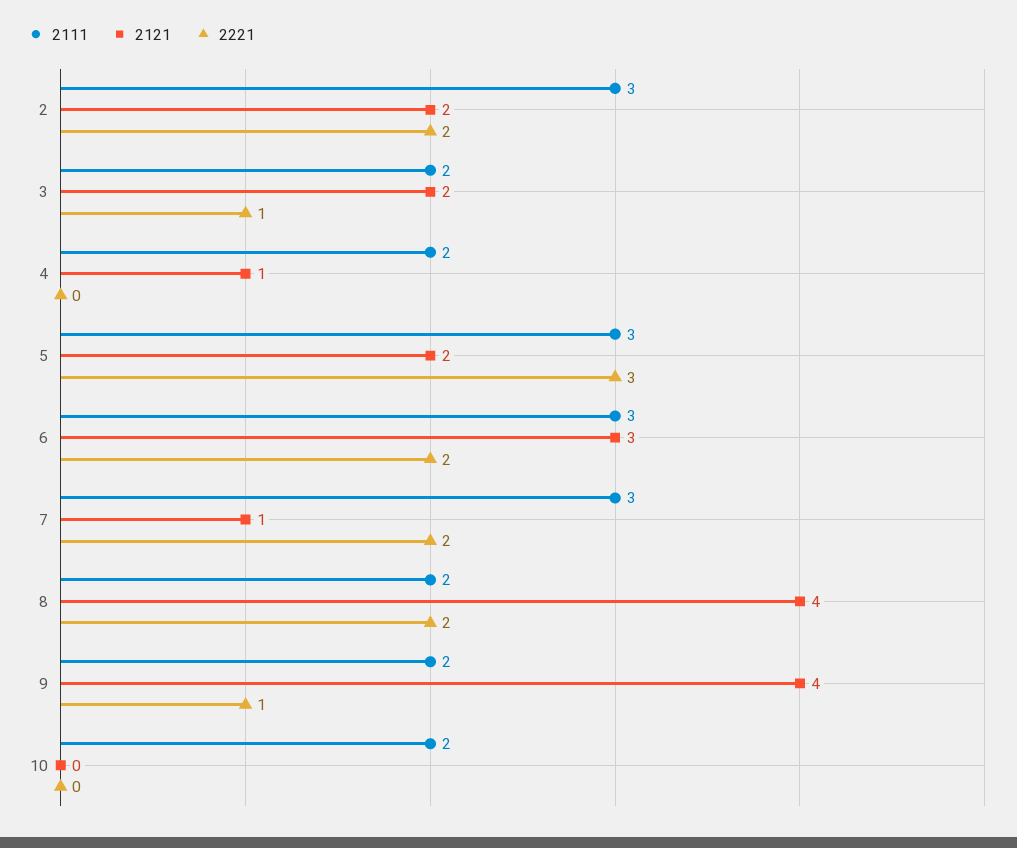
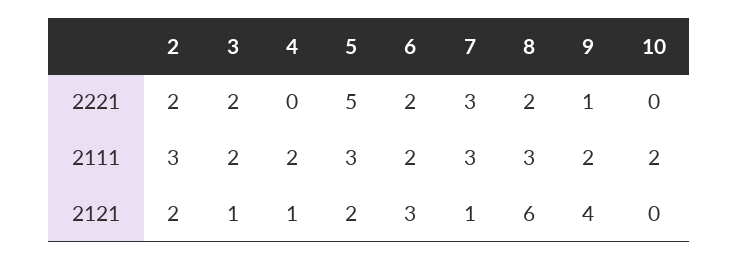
  {
    "2111": {
      "2": 3,
      "3": 2,
      "4": 2,
      "5": 3,
-     "6": 3,
+     "6": 2,
      "7": 3,
-     "8": 2,
+     "8": 3,
      "9": 2,
      "10": 2
    },
    "2121": {
      "2": 2,
-     "3": 2,
+     "3": 1,
      "4": 1,
      "5": 2,
      "6": 3,
      "7": 1,
-     "8": 4,
+     "8": 6,
      "9": 4,
      "10": 0
    },
    "2221": {
      "2": 2,
-     "3": 1,
+     "3": 2,
      "4": 0,
-     "5": 3,
+     "5": 5,
      "6": 2,
-     "7": 2,
+     "7": 3,
      "8": 2,
      "9": 1,
      "10": 0
    }
  }

